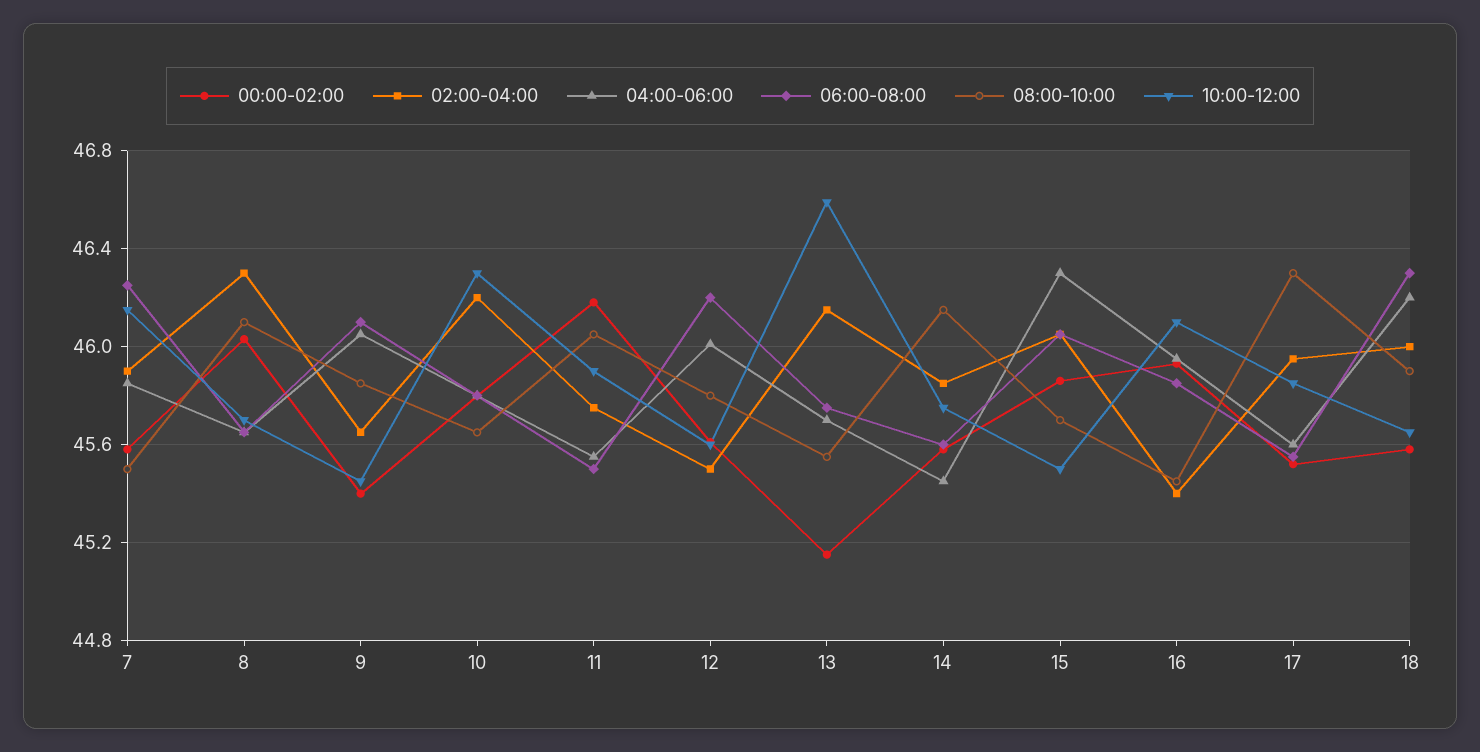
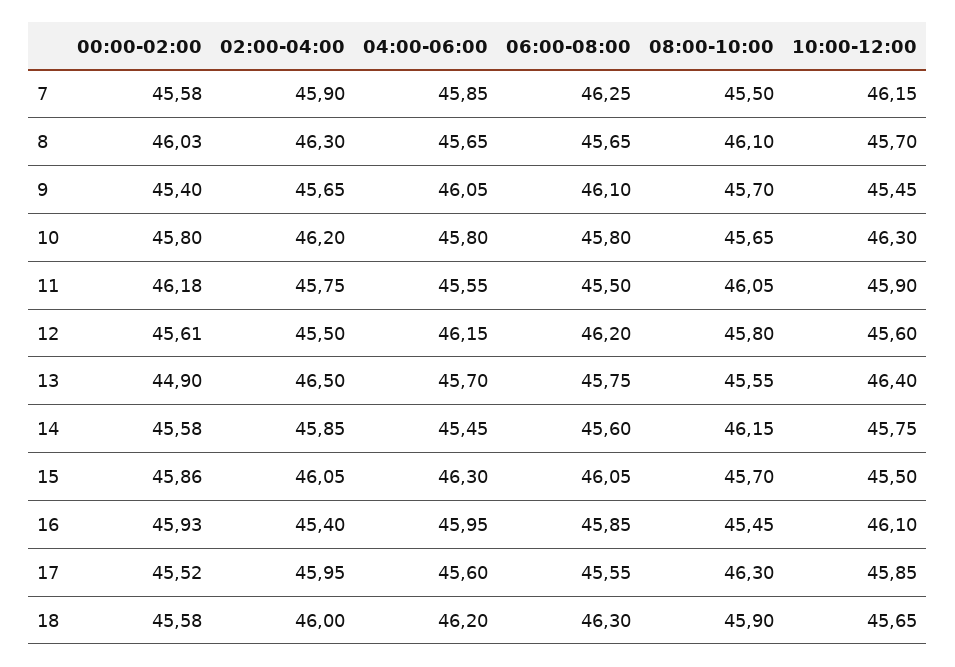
  {
    "00:00-02:00": {
      "7": 45.58,
      "8": 46.03,
      "9": 45.4,
      "10": 45.8,
      "11": 46.18,
      "12": 45.61,
-     "13": 45.15,
+     "13": 44.9,
      "14": 45.58,
      "15": 45.86,
      "16": 45.93,
      "17": 45.52,
      "18": 45.58
    },
    "02:00-04:00": {
      "7": 45.9,
      "8": 46.3,
      "9": 45.65,
      "10": 46.2,
      "11": 45.75,
      "12": 45.5,
-     "13": 46.15,
+     "13": 46.5,
      "14": 45.85,
      "15": 46.05,
      "16": 45.4,
      "17": 45.95,
      "18": 46
    },
    "04:00-06:00": {
      "7": 45.85,
      "8": 45.65,
      "9": 46.05,
      "10": 45.8,
      "11": 45.55,
-     "12": 46,
+     "12": 46.15,
      "13": 45.7,
      "14": 45.45,
      "15": 46.3,
      "16": 45.95,
      "17": 45.6,
      "18": 46.2
    },
    "06:00-08:00": {
      "7": 46.25,
      "8": 45.65,
      "9": 46.1,
      "10": 45.8,
      "11": 45.5,
      "12": 46.2,
      "13": 45.75,
      "14": 45.6,
      "15": 46.05,
      "16": 45.85,
      "17": 45.55,
      "18": 46.3
    },
    "08:00-10:00": {
      "7": 45.5,
      "8": 46.1,
-     "9": 45.85,
+     "9": 45.7,
      "10": 45.65,
      "11": 46.05,
      "12": 45.8,
      "13": 45.55,
      "14": 46.15,
      "15": 45.7,
      "16": 45.45,
      "17": 46.3,
      "18": 45.9
    },
    "10:00-12:00": {
      "7": 46.15,
      "8": 45.7,
      "9": 45.45,
      "10": 46.3,
      "11": 45.9,
      "12": 45.6,
-     "13": 46.6,
+     "13": 46.4,
      "14": 45.75,
      "15": 45.5,
      "16": 46.1,
      "17": 45.85,
      "18": 45.65
    }
  }

